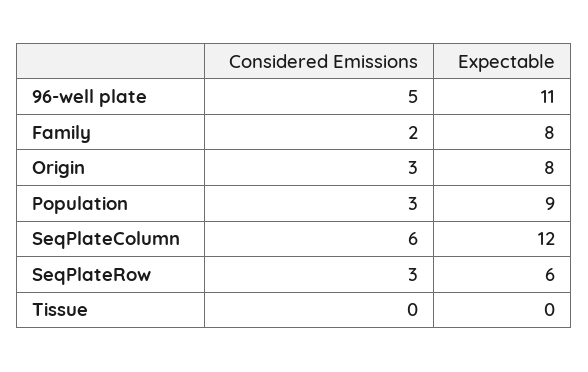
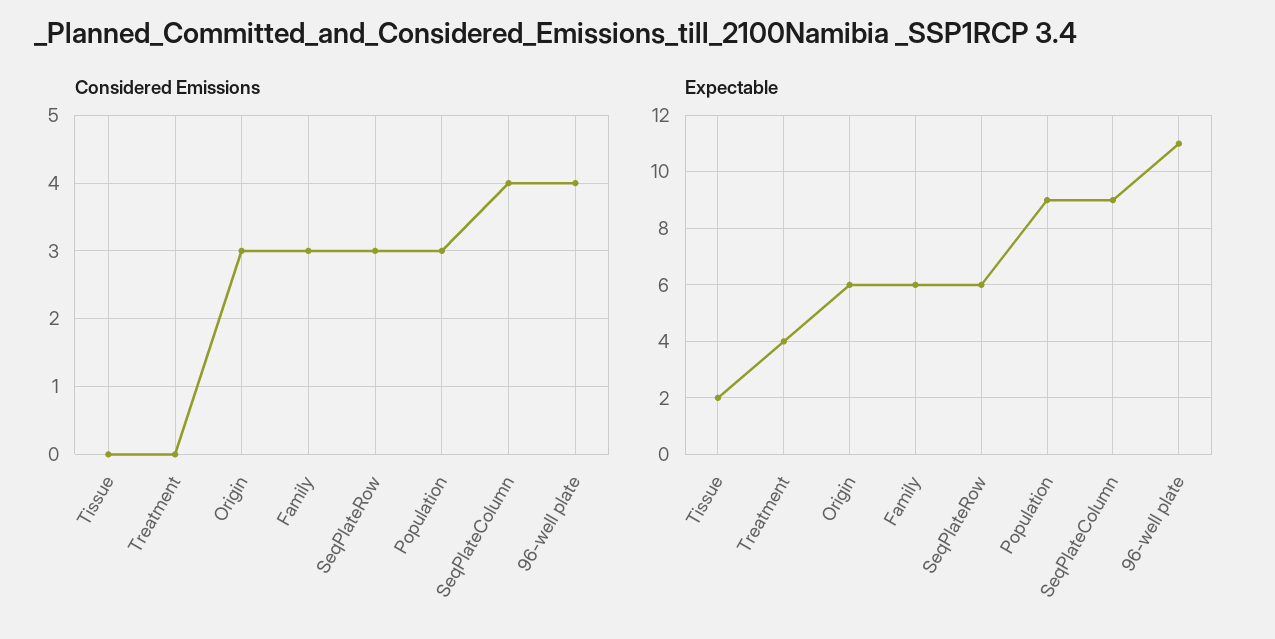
  {
    "Considered Emissions": {
-     "96-well plate": 5,
+     "96-well plate": 4,
-     "Family": 2,
+     "Family": 3,
      "Origin": 3,
      "Population": 3,
-     "SeqPlateColumn": 6,
+     "SeqPlateColumn": 4,
      "SeqPlateRow": 3,
-     "Tissue": 0
+     "Tissue": 0,
+     "Treatment": 0
    },
    "Expectable": {
      "96-well plate": 11,
-     "Family": 8,
+     "Family": 6,
-     "Origin": 8,
+     "Origin": 6,
      "Population": 9,
-     "SeqPlateColumn": 12,
+     "SeqPlateColumn": 9,
      "SeqPlateRow": 6,
-     "Tissue": 0
+     "Tissue": 2,
+     "Treatment": 4
    }
  }

